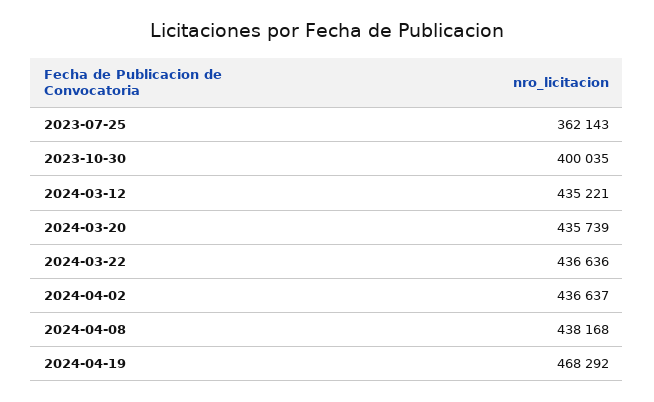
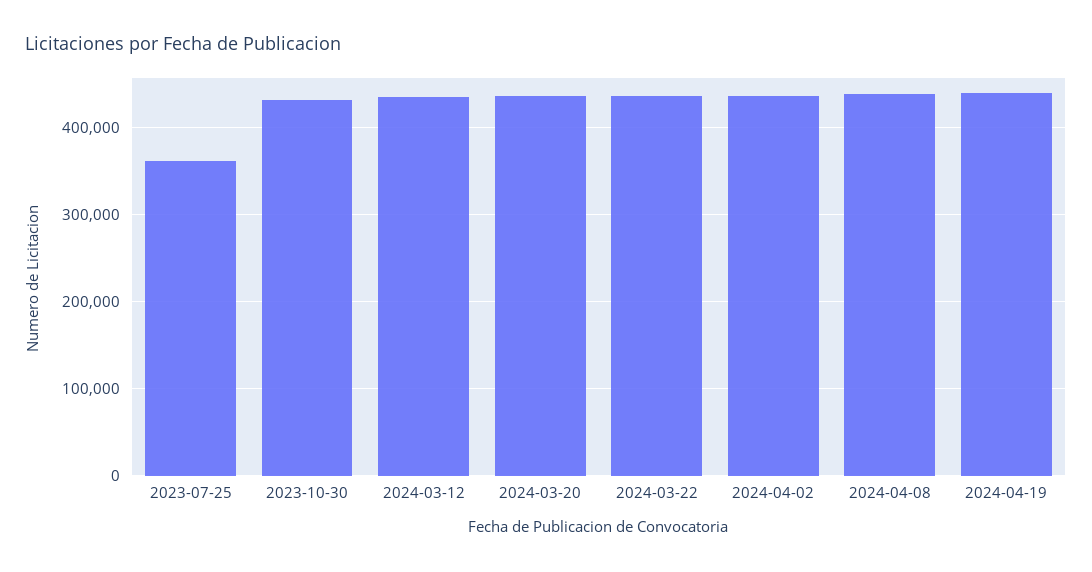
  {
    "2023-07-25": 362143,
-   "2023-10-30": 400035,
+   "2023-10-30": 430000,
    "2024-03-12": 435221,
    "2024-03-20": 435739,
    "2024-03-22": 436636,
    "2024-04-02": 436637,
    "2024-04-08": 438168,
-   "2024-04-19": 468292
+   "2024-04-19": 440000
  }

